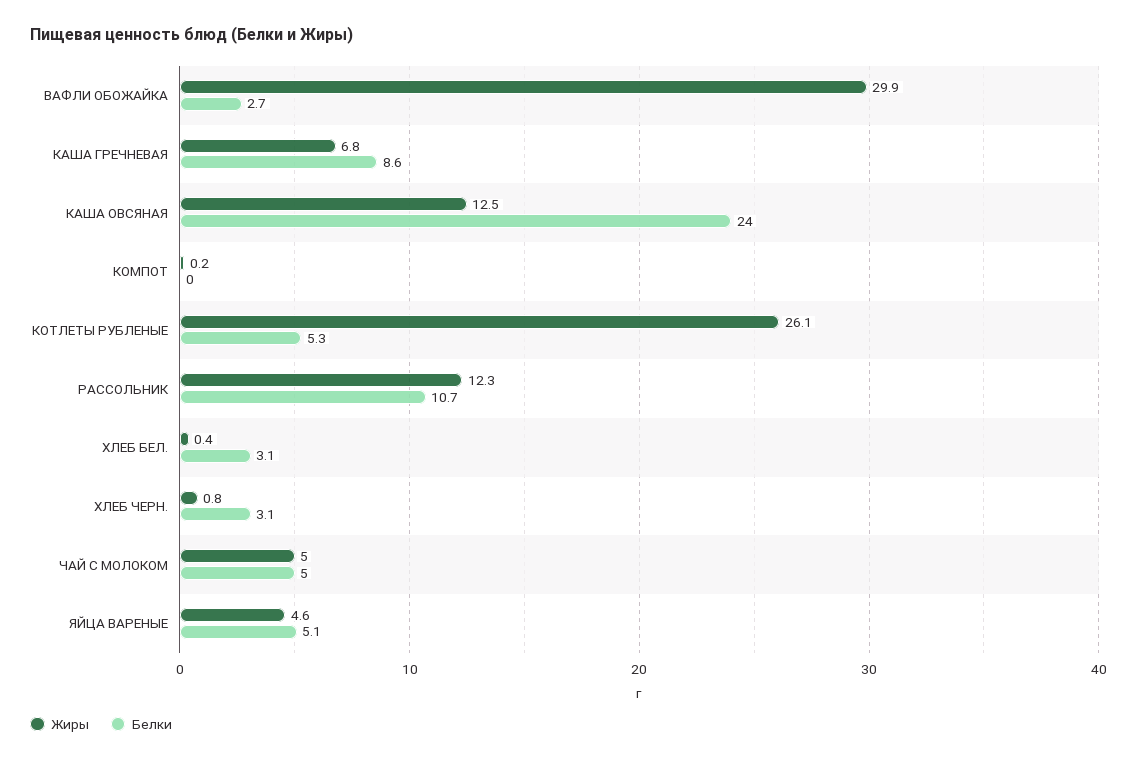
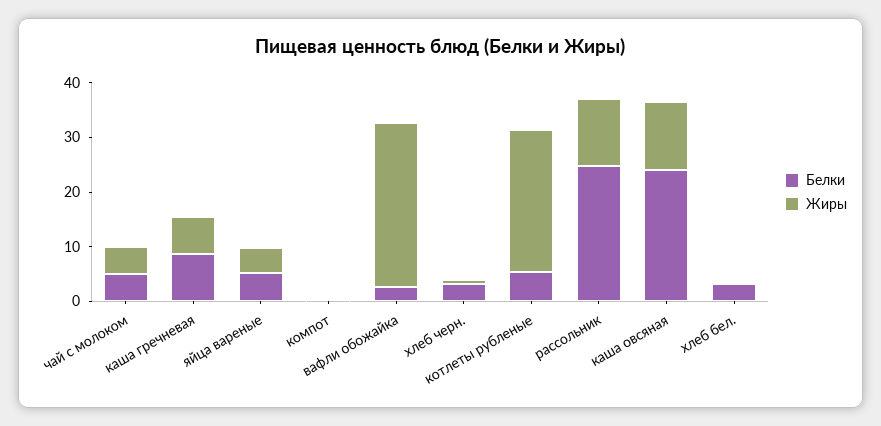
  {
    "Жиры": {
      "ВАФЛИ ОБОЖАЙКА": 29.9,
      "КАША ГРЕЧНЕВАЯ": 6.8,
      "КАША ОВСЯНАЯ": 12.5,
      "КОМПОТ": 0.2,
      "КОТЛЕТЫ РУБЛЕНЫЕ": 26.1,
      "РАССОЛЬНИК": 12.3,
      "ХЛЕБ БЕЛ.": 0.4,
      "ХЛЕБ ЧЕРН.": 0.8,
      "ЧАЙ С МОЛОКОМ": 5,
      "ЯЙЦА ВАРЕНЫЕ": 4.6
    },
    "Белки": {
      "ВАФЛИ ОБОЖАЙКА": 2.7,
      "КАША ГРЕЧНЕВАЯ": 8.6,
      "КАША ОВСЯНАЯ": 24,
      "КОМПОТ": 0,
      "КОТЛЕТЫ РУБЛЕНЫЕ": 5.3,
-     "РАССОЛЬНИК": 10.7,
+     "РАССОЛЬНИК": 24,
      "ХЛЕБ БЕЛ.": 3.1,
      "ХЛЕБ ЧЕРН.": 3.1,
      "ЧАЙ С МОЛОКОМ": 5,
      "ЯЙЦА ВАРЕНЫЕ": 5.1
    }
  }

